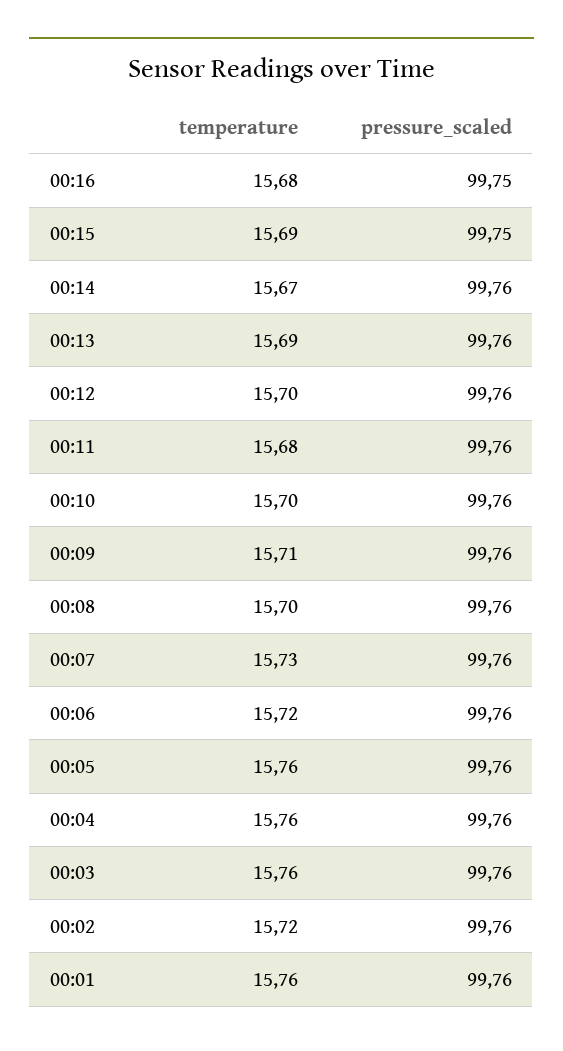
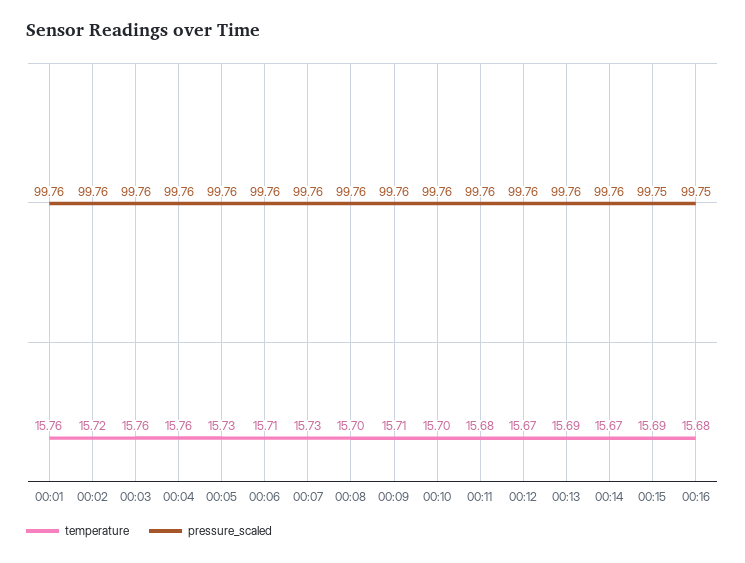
  {
    "temperature": {
      "00:16": 15.68,
      "00:15": 15.69,
      "00:14": 15.67,
      "00:13": 15.69,
-     "00:12": 15.7,
+     "00:12": 15.67,
      "00:11": 15.68,
      "00:10": 15.7,
      "00:09": 15.71,
      "00:08": 15.7,
      "00:07": 15.73,
-     "00:06": 15.72,
+     "00:06": 15.71,
-     "00:05": 15.76,
+     "00:05": 15.73,
      "00:04": 15.76,
      "00:03": 15.76,
      "00:02": 15.72,
      "00:01": 15.76
    },
    "pressure_scaled": {
      "00:16": 99.75,
      "00:15": 99.75,
      "00:14": 99.76,
      "00:13": 99.76,
      "00:12": 99.76,
      "00:11": 99.76,
      "00:10": 99.76,
      "00:09": 99.76,
      "00:08": 99.76,
      "00:07": 99.76,
      "00:06": 99.76,
      "00:05": 99.76,
      "00:04": 99.76,
      "00:03": 99.76,
      "00:02": 99.76,
      "00:01": 99.76
    }
  }

